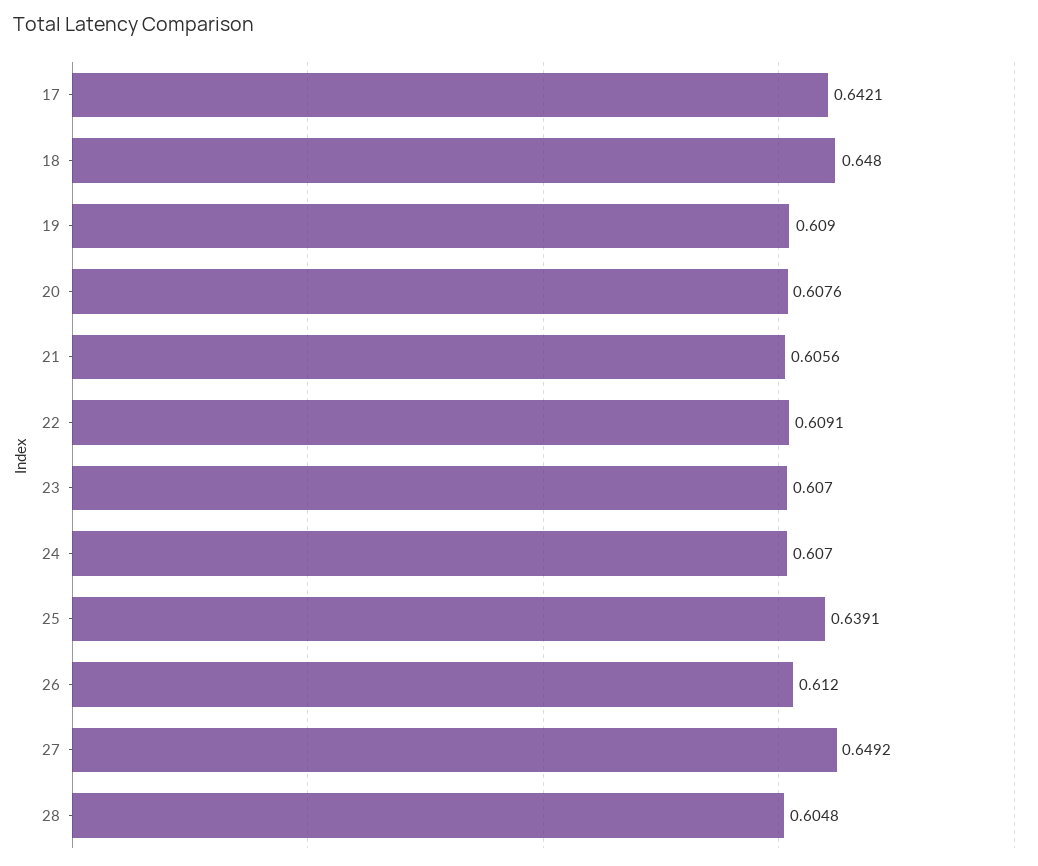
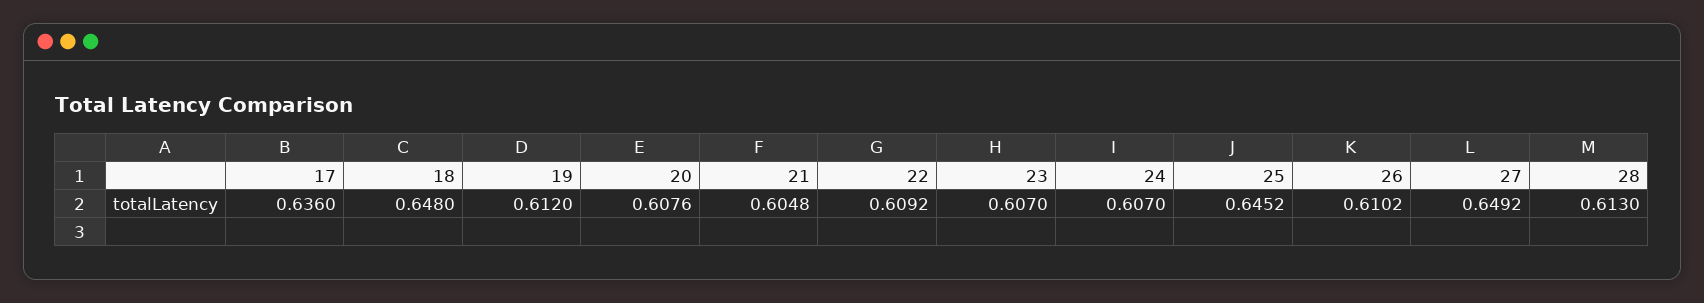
  {
-   "17": 0.6421,
+   "17": 0.636,
    "18": 0.648,
-   "19": 0.609,
+   "19": 0.612,
    "20": 0.6076,
-   "21": 0.6056,
+   "21": 0.6048,
-   "22": 0.6091,
+   "22": 0.6092,
    "23": 0.607,
    "24": 0.607,
-   "25": 0.6391,
+   "25": 0.6452,
-   "26": 0.612,
+   "26": 0.6102,
    "27": 0.6492,
-   "28": 0.6048
+   "28": 0.613
  }

